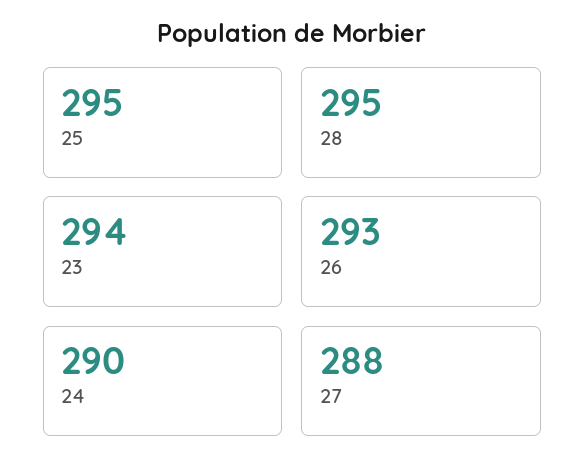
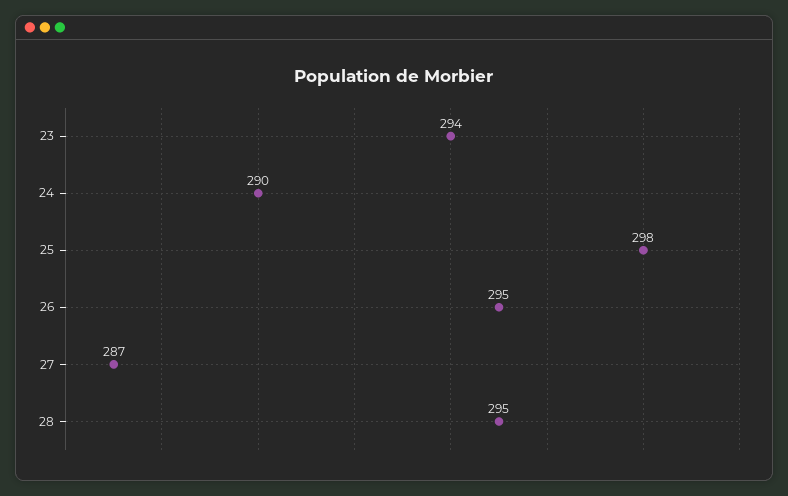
  {
-   "25": 295,
+   "25": 298,
    "28": 295,
    "23": 294,
-   "26": 293,
+   "26": 295,
    "24": 290,
-   "27": 288
+   "27": 287
  }

